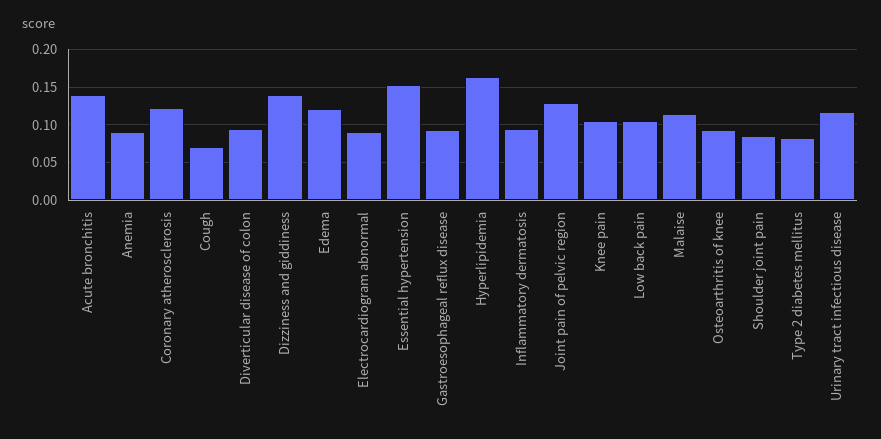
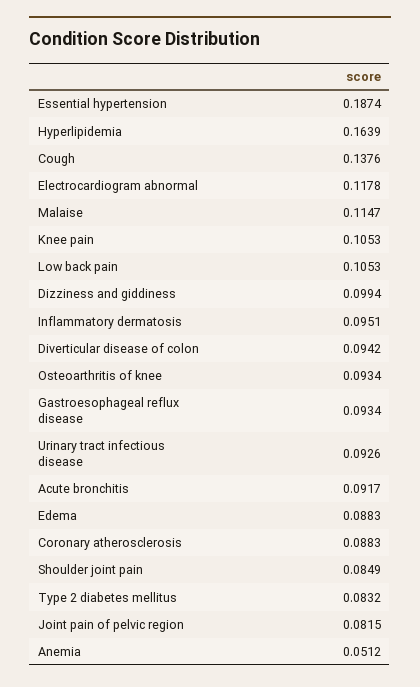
  {
-   "Acute bronchitis": 0.14,
+   "Acute bronchitis": 0.0917,
-   "Anemia": 0.09,
+   "Anemia": 0.0512,
-   "Coronary atherosclerosis": 0.12,
+   "Coronary atherosclerosis": 0.0883,
-   "Cough": 0.07,
+   "Cough": 0.1376,
    "Diverticular disease of colon": 0.0942,
-   "Dizziness and giddiness": 0.14,
+   "Dizziness and giddiness": 0.0994,
-   "Edema": 0.12,
+   "Edema": 0.0883,
-   "Electrocardiogram abnormal": 0.09,
+   "Electrocardiogram abnormal": 0.1178,
-   "Essential hypertension": 0.15,
+   "Essential hypertension": 0.1874,
    "Gastroesophageal reflux disease": 0.0934,
    "Hyperlipidemia": 0.1639,
    "Inflammatory dermatosis": 0.0951,
-   "Joint pain of pelvic region": 0.13,
+   "Joint pain of pelvic region": 0.0815,
    "Knee pain": 0.1053,
    "Low back pain": 0.1053,
    "Malaise": 0.1147,
    "Osteoarthritis of knee": 0.0934,
    "Shoulder joint pain": 0.0849,
    "Type 2 diabetes mellitus": 0.0832,
-   "Urinary tract infectious disease": 0.12
+   "Urinary tract infectious disease": 0.0926
  }

